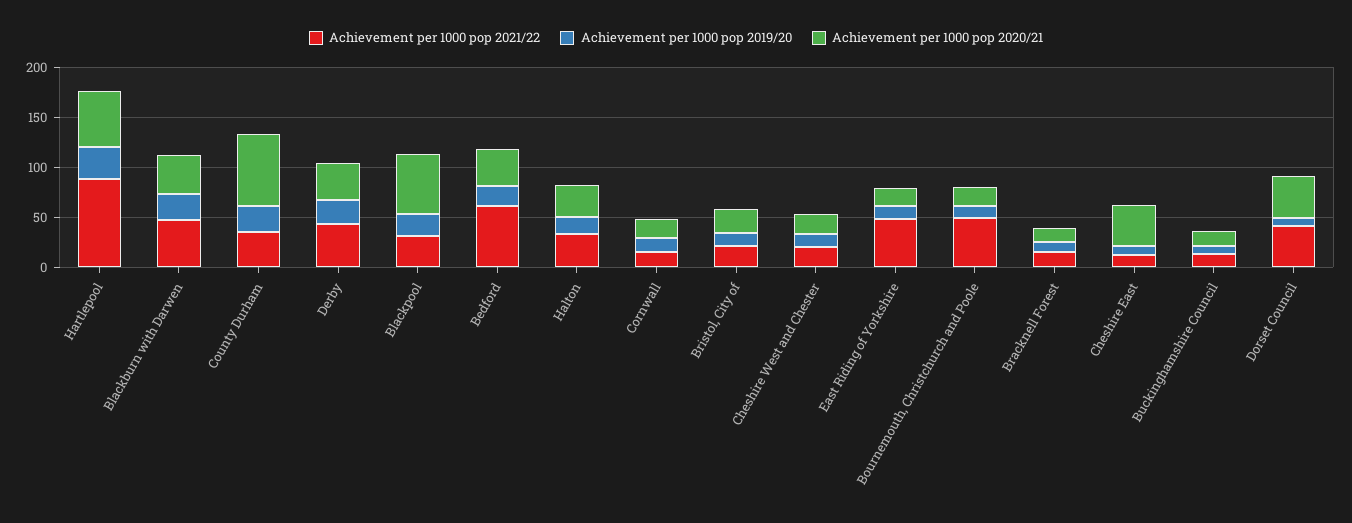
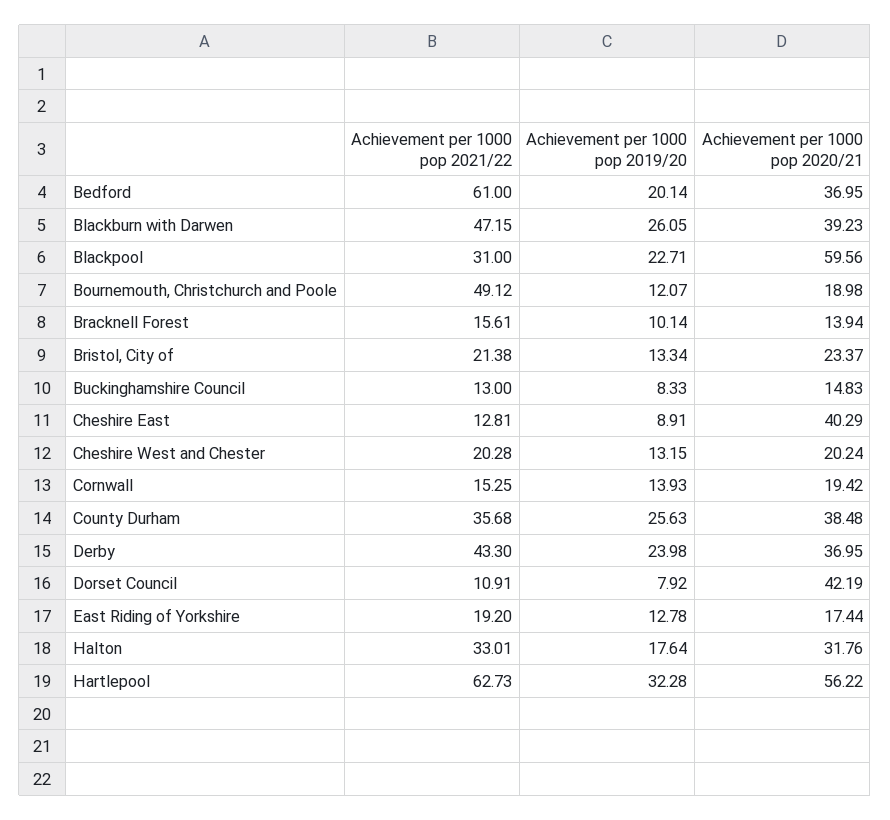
  {
    "Achievement per 1000 pop 2021/22": {
-     "Hartlepool": 90,
+     "Hartlepool": 62.73,
      "Blackburn with Darwen": 47.15,
      "County Durham": 35.68,
      "Derby": 43.3,
      "Blackpool": 31,
      "Bedford": 61,
      "Halton": 33.01,
      "Cornwall": 15.25,
      "Bristol, City of": 21.38,
      "Cheshire West and Chester": 20.28,
-     "East Riding of Yorkshire": 50,
+     "East Riding of Yorkshire": 19.2,
      "Bournemouth, Christchurch and Poole": 49.12,
      "Bracknell Forest": 15.61,
      "Cheshire East": 12.81,
      "Buckinghamshire Council": 13,
-     "Dorset Council": 40
+     "Dorset Council": 10.91
    },
    "Achievement per 1000 pop 2019/20": {
      "Hartlepool": 32.28,
      "Blackburn with Darwen": 26.05,
      "County Durham": 25.63,
      "Derby": 23.98,
      "Blackpool": 22.71,
      "Bedford": 20.14,
      "Halton": 17.64,
      "Cornwall": 13.93,
      "Bristol, City of": 13.34,
      "Cheshire West and Chester": 13.15,
      "East Riding of Yorkshire": 12.78,
      "Bournemouth, Christchurch and Poole": 12.07,
      "Bracknell Forest": 10.14,
      "Cheshire East": 8.91,
      "Buckinghamshire Council": 8.33,
      "Dorset Council": 7.92
    },
    "Achievement per 1000 pop 2020/21": {
      "Hartlepool": 56.22,
      "Blackburn with Darwen": 39.23,
-     "County Durham": 70,
+     "County Durham": 38.48,
      "Derby": 36.95,
      "Blackpool": 59.56,
      "Bedford": 36.95,
      "Halton": 31.76,
      "Cornwall": 19.42,
      "Bristol, City of": 23.37,
      "Cheshire West and Chester": 20.24,
      "East Riding of Yorkshire": 17.44,
      "Bournemouth, Christchurch and Poole": 18.98,
      "Bracknell Forest": 13.94,
      "Cheshire East": 40.29,
      "Buckinghamshire Council": 14.83,
      "Dorset Council": 42.19
    }
  }

